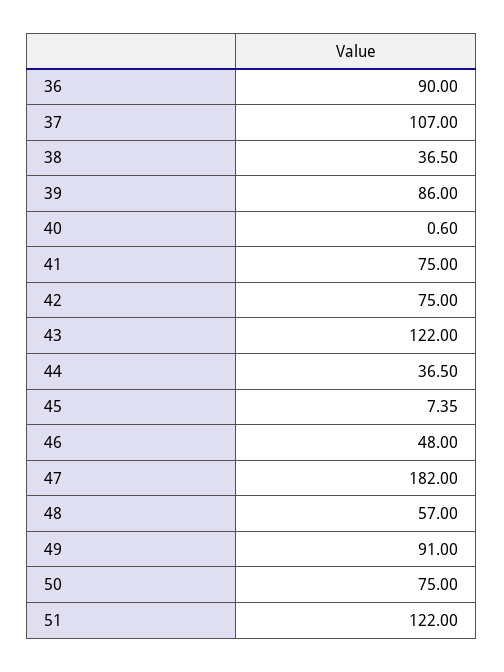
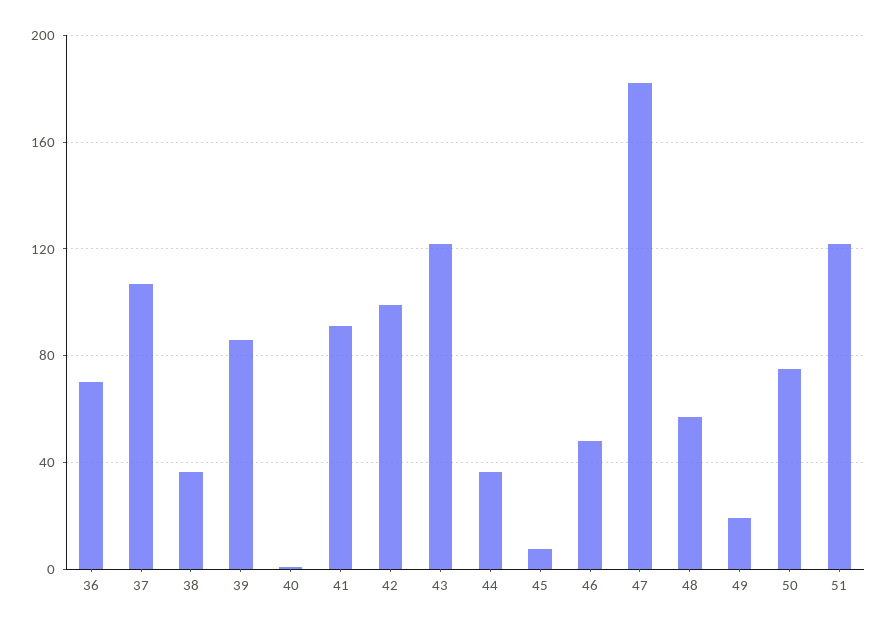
  {
-   "36": 90,
+   "36": 70,
    "37": 107,
    "38": 36.5,
    "39": 86,
    "40": 0.6,
-   "41": 75,
+   "41": 90,
-   "42": 75,
+   "42": 100,
    "43": 122,
    "44": 36.5,
    "45": 7.35,
    "46": 48,
    "47": 182,
    "48": 57,
-   "49": 91,
+   "49": 20,
    "50": 75,
    "51": 122
  }

